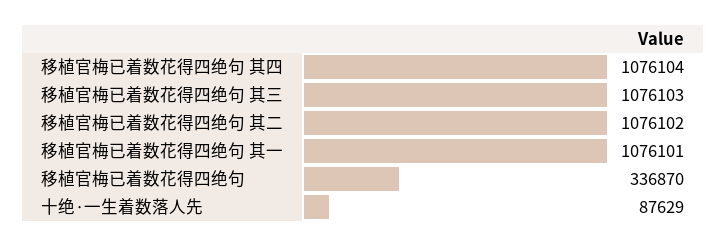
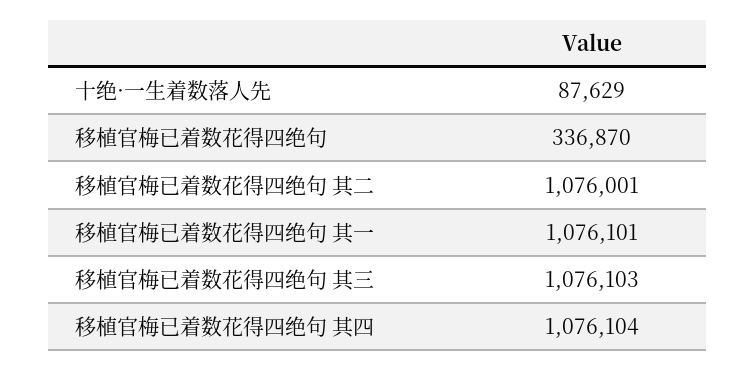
  {
    "移植官梅已着数花得四绝句 其四": 1076104,
    "移植官梅已着数花得四绝句 其三": 1076103,
-   "移植官梅已着数花得四绝句 其二": 1076102,
+   "移植官梅已着数花得四绝句 其二": 1076001,
    "移植官梅已着数花得四绝句 其一": 1076101,
    "移植官梅已着数花得四绝句": 336870,
    "十绝·一生着数落人先": 87629
  }

